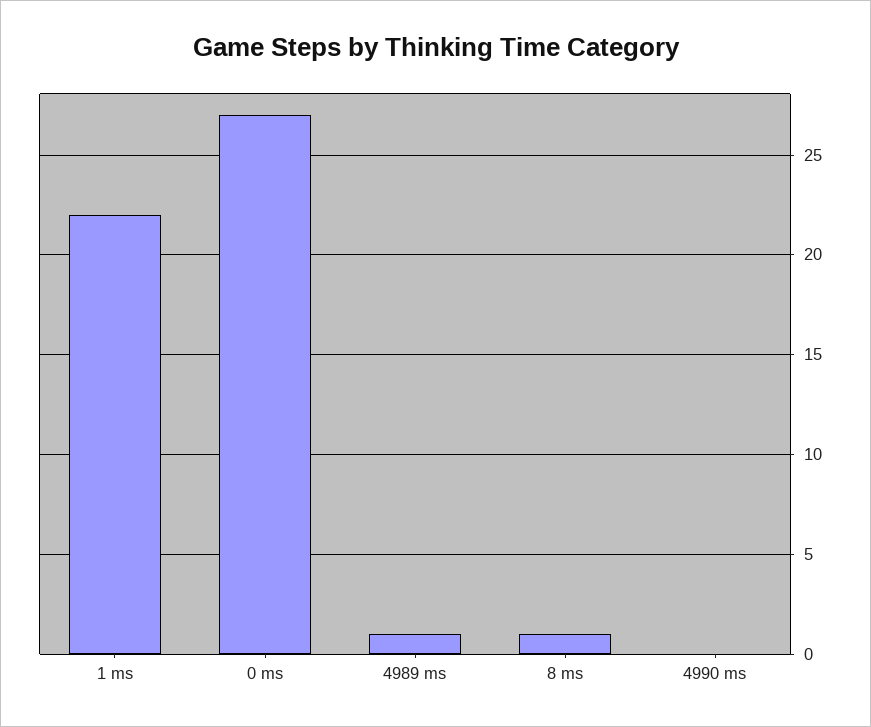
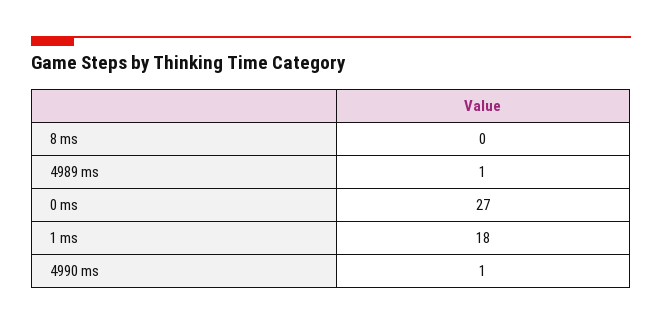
  {
-   "1 ms": 22,
+   "1 ms": 18,
    "0 ms": 27,
    "4989 ms": 1,
-   "8 ms": 1,
+   "8 ms": 0,
-   "4990 ms": 0
+   "4990 ms": 1
  }

